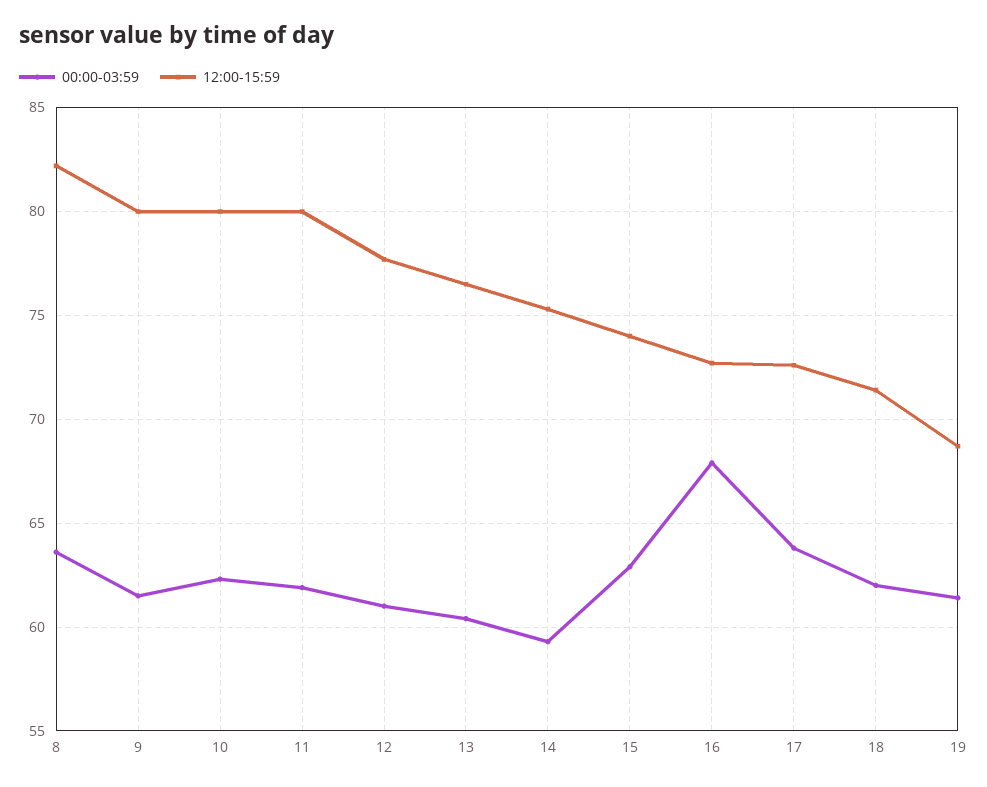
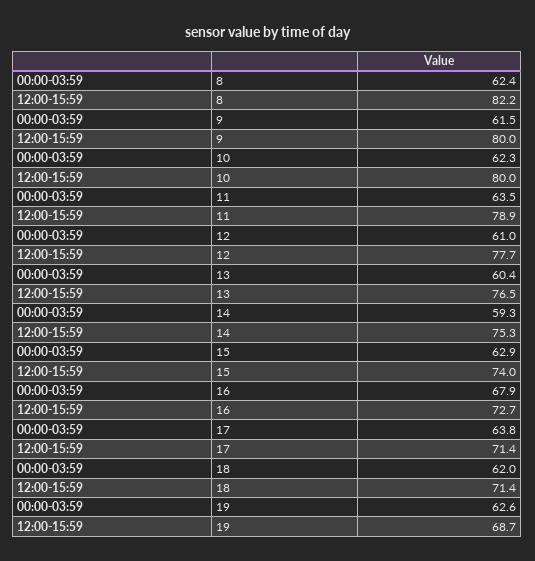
  {
    "00:00-03:59": {
-     "8": 63.5,
+     "8": 62.4,
      "9": 61.5,
      "10": 62.3,
-     "11": 62,
+     "11": 63.5,
      "12": 61,
      "13": 60.4,
      "14": 59.3,
      "15": 62.9,
      "16": 67.9,
      "17": 63.8,
      "18": 62,
-     "19": 61.5
+     "19": 62.6
    },
    "12:00-15:59": {
      "8": 82.2,
      "9": 80,
      "10": 80,
-     "11": 80,
+     "11": 78.9,
      "12": 77.7,
      "13": 76.5,
      "14": 75.3,
      "15": 74,
      "16": 72.7,
-     "17": 72.5,
+     "17": 71.4,
      "18": 71.4,
      "19": 68.7
    }
  }

